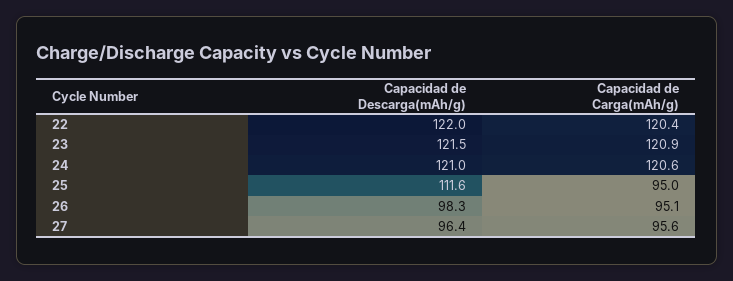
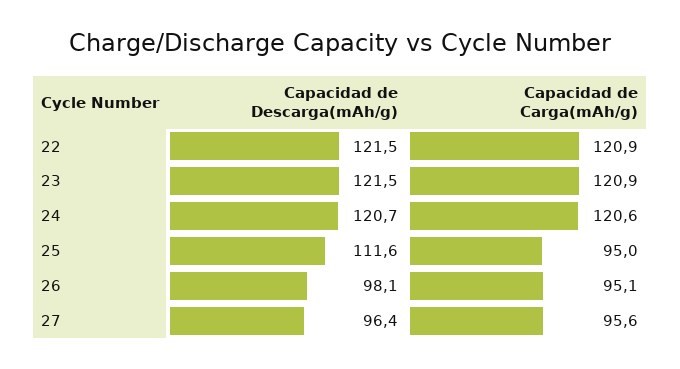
  {
    "Capacidad de Descarga(mAh/g)": {
-     "22": 122,
+     "22": 121.5,
      "23": 121.5,
-     "24": 121,
+     "24": 120.7,
      "25": 111.6,
-     "26": 98.3,
+     "26": 98.1,
      "27": 96.4
    },
    "Capacidad de Carga(mAh/g)": {
-     "22": 120.4,
+     "22": 120.9,
      "23": 120.9,
      "24": 120.6,
      "25": 95,
      "26": 95.1,
      "27": 95.6
    }
  }

